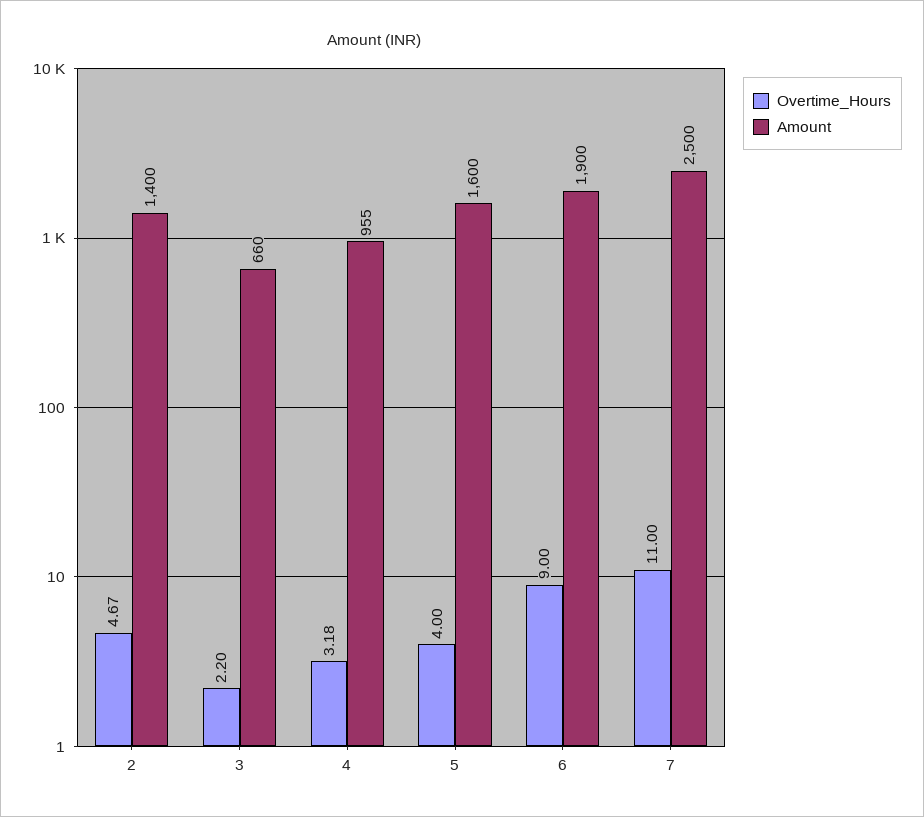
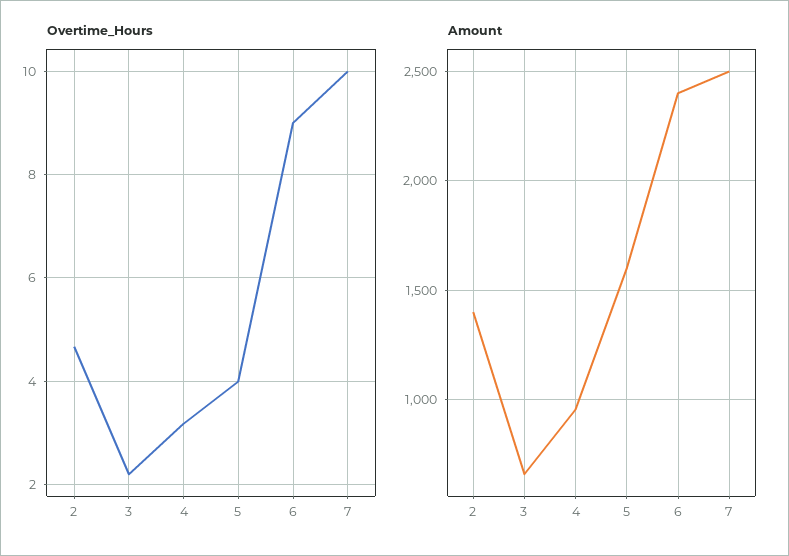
  {
    "Overtime_Hours": {
      "2": 4.67,
      "3": 2.2,
      "4": 3.18,
      "5": 4,
      "6": 9,
-     "7": 11
+     "7": 10
    },
    "Amount": {
      "2": 1400,
      "3": 660,
      "4": 955,
      "5": 1600,
-     "6": 1900,
+     "6": 2400,
      "7": 2500
    }
  }

